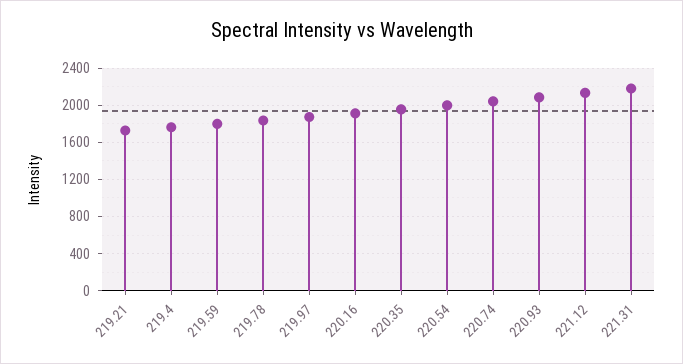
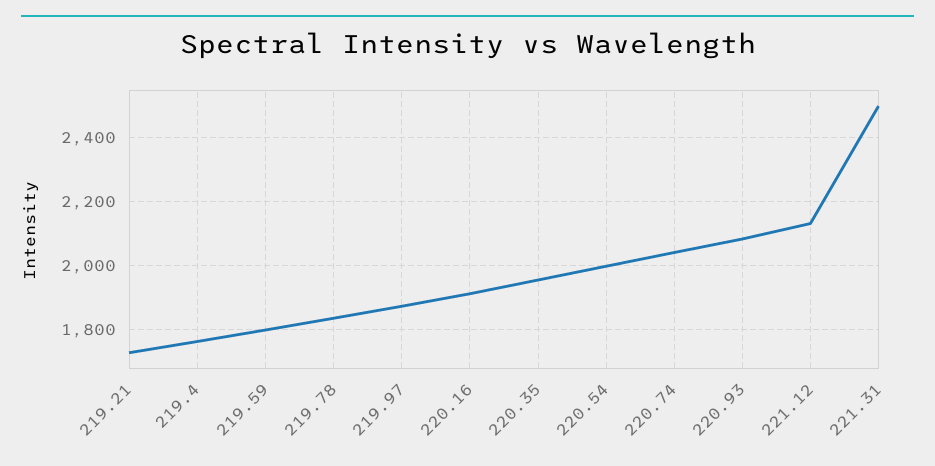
  {
    "219.21": 1720,
    "219.4": 1760,
    "219.59": 1800,
    "219.78": 1840,
    "219.97": 1880,
    "220.16": 1920,
    "220.35": 1960,
    "220.54": 2000,
    "220.74": 2040,
    "220.93": 2080,
    "221.12": 2140,
-   "221.31": 2200
+   "221.31": 2500
  }

